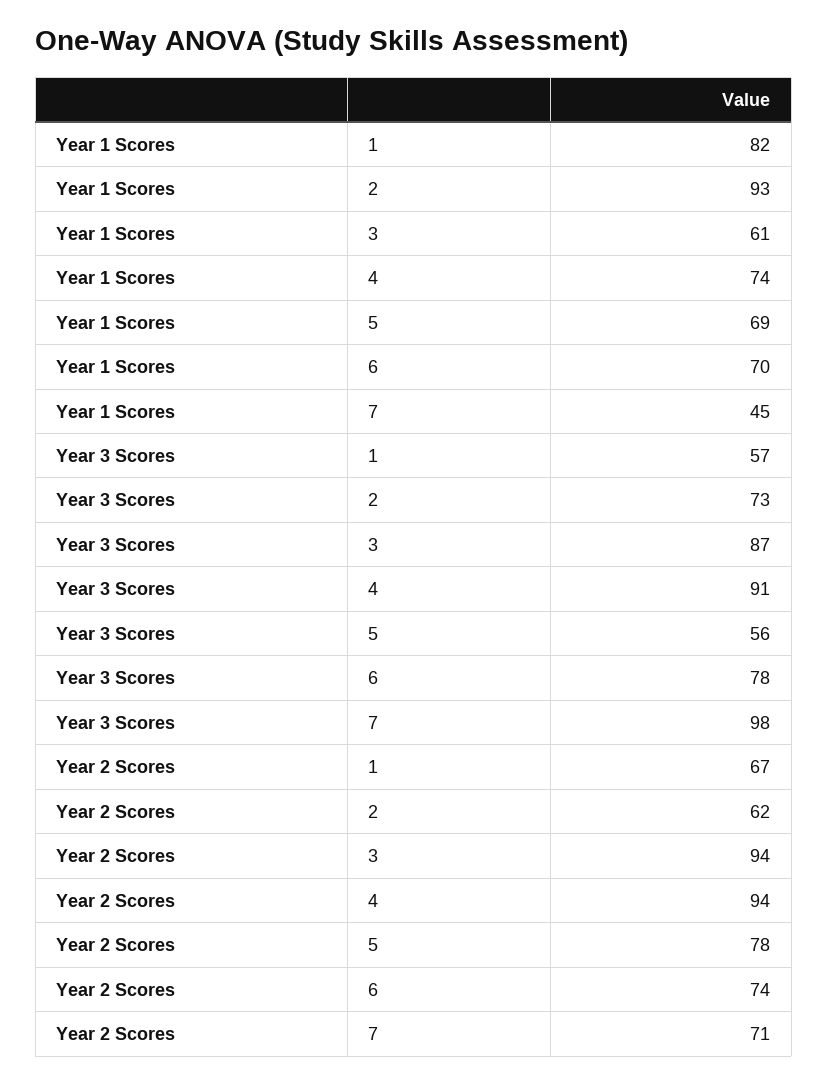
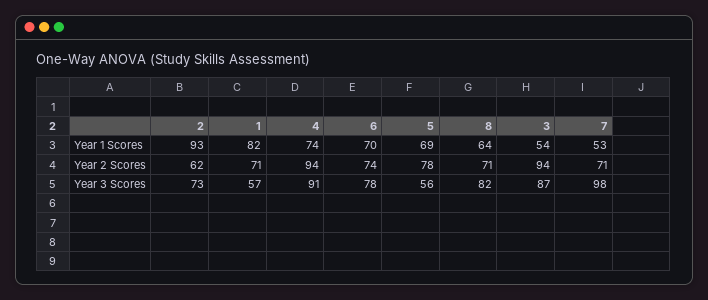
  {
    "Year 1 Scores": {
      "1": 82,
      "2": 93,
-     "3": 61,
+     "3": 54,
      "4": 74,
      "5": 69,
      "6": 70,
-     "7": 45
+     "7": 53,
+     "8": 64
    },
    "Year 3 Scores": {
      "1": 57,
      "2": 73,
      "3": 87,
      "4": 91,
      "5": 56,
      "6": 78,
-     "7": 98
+     "7": 98,
+     "8": 82
    },
    "Year 2 Scores": {
-     "1": 67,
+     "1": 71,
      "2": 62,
      "3": 94,
      "4": 94,
      "5": 78,
      "6": 74,
-     "7": 71
+     "7": 71,
+     "8": 71
    }
  }

